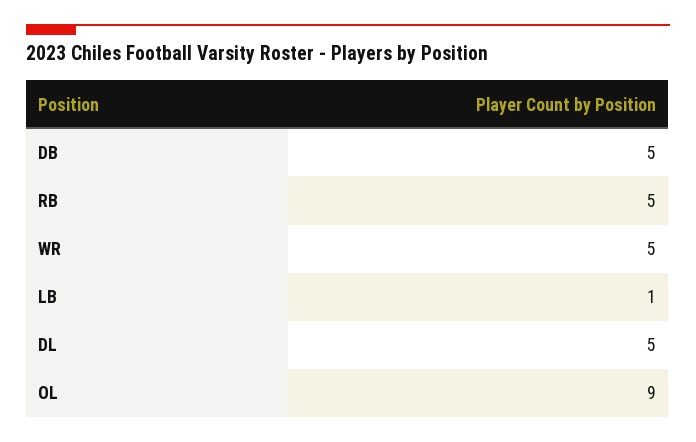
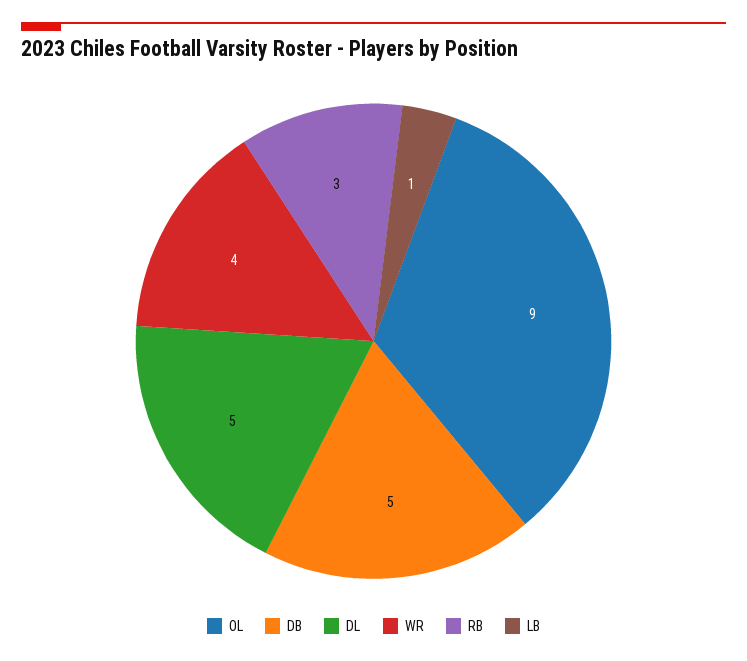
  {
    "DB": 5,
-   "RB": 5,
+   "RB": 3,
-   "WR": 5,
+   "WR": 4,
    "LB": 1,
    "DL": 5,
    "OL": 9
  }

